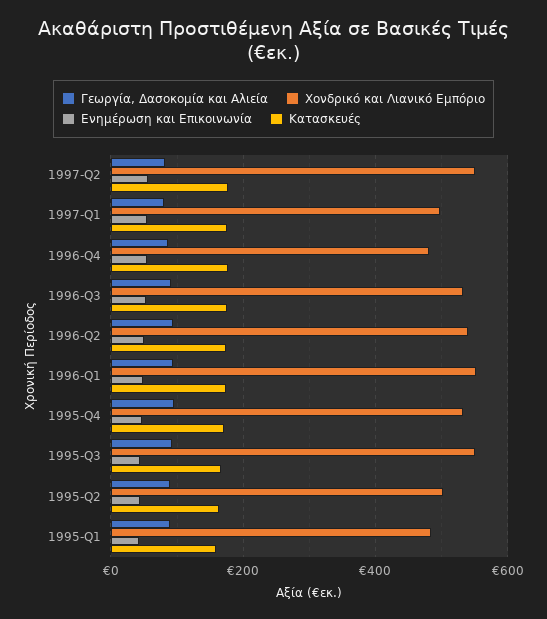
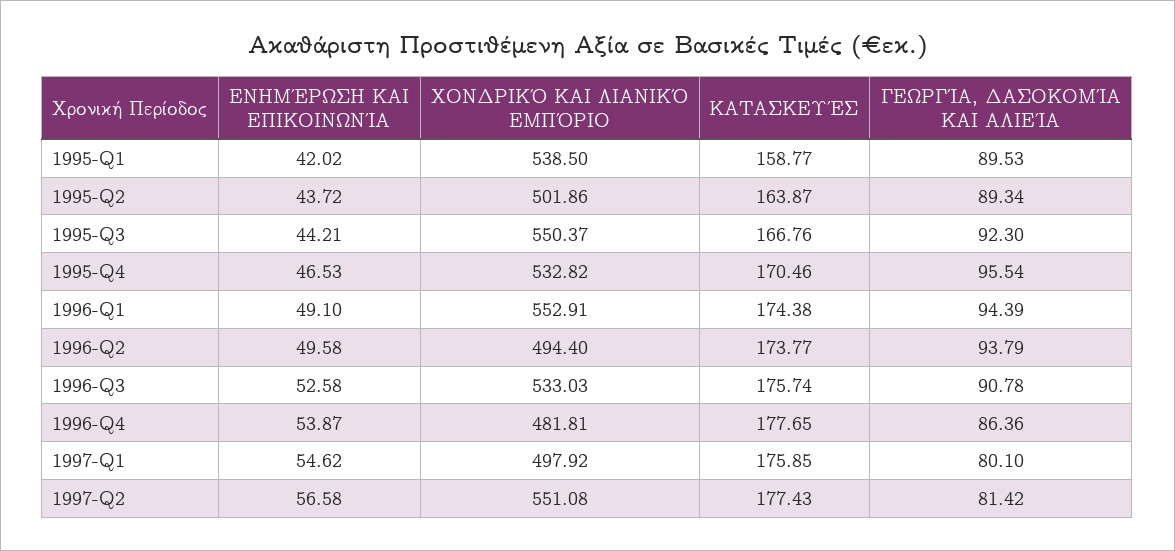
  {
    "Γεωργία, Δασοκομία και Αλιεία": {
      "1997-Q2": 81.42,
      "1997-Q1": 80.1,
      "1996-Q4": 86.36,
      "1996-Q3": 90.78,
      "1996-Q2": 93.79,
      "1996-Q1": 94.39,
      "1995-Q4": 95.54,
      "1995-Q3": 92.3,
      "1995-Q2": 89.34,
      "1995-Q1": 89.53
    },
    "Χονδρικό και Λιανικό Εμπόριο": {
      "1997-Q2": 551.08,
      "1997-Q1": 497.92,
      "1996-Q4": 481.81,
      "1996-Q3": 533.03,
-     "1996-Q2": 540,
+     "1996-Q2": 494.4,
      "1996-Q1": 552.91,
      "1995-Q4": 532.82,
      "1995-Q3": 550.37,
      "1995-Q2": 501.86,
-     "1995-Q1": 480
+     "1995-Q1": 538.5
    },
    "Ενημέρωση και Επικοινωνία": {
      "1997-Q2": 56.58,
      "1997-Q1": 54.62,
      "1996-Q4": 53.87,
      "1996-Q3": 52.58,
      "1996-Q2": 49.58,
      "1996-Q1": 49.1,
      "1995-Q4": 46.53,
      "1995-Q3": 44.21,
      "1995-Q2": 43.72,
      "1995-Q1": 42.02
    },
    "Κατασκευές": {
      "1997-Q2": 177.43,
      "1997-Q1": 175.85,
      "1996-Q4": 177.65,
      "1996-Q3": 175.74,
      "1996-Q2": 173.77,
      "1996-Q1": 174.38,
      "1995-Q4": 170.46,
      "1995-Q3": 166.76,
      "1995-Q2": 163.87,
      "1995-Q1": 158.77
    }
  }

